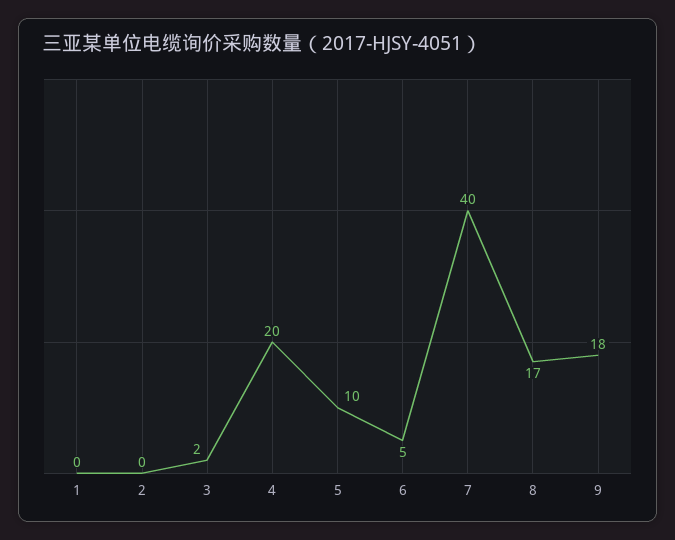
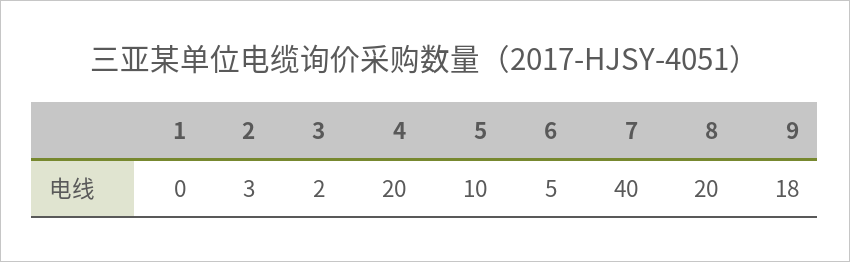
  {
    "1": 0,
-   "2": 0,
+   "2": 3,
    "3": 2,
    "4": 20,
    "5": 10,
    "6": 5,
    "7": 40,
-   "8": 17,
+   "8": 20,
    "9": 18
  }

